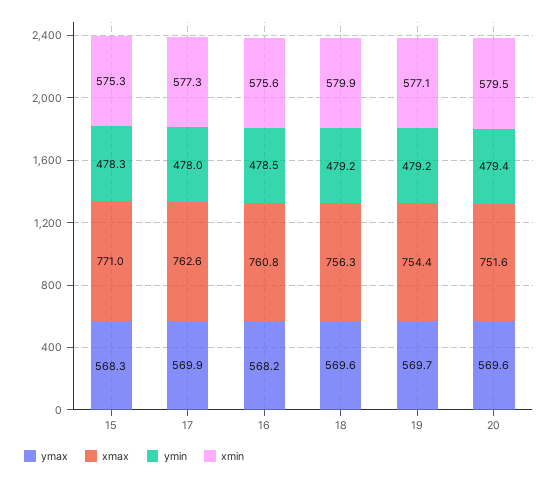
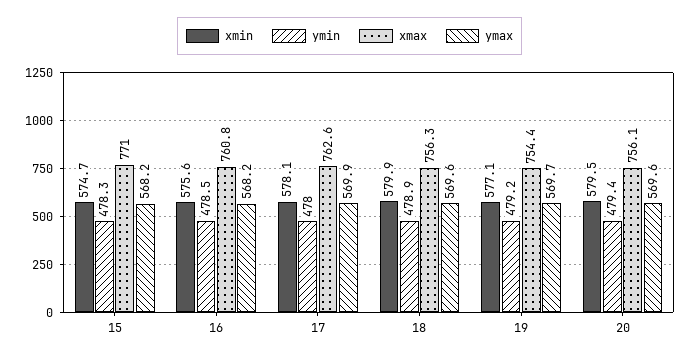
  {
    "ymax": {
-     "15": 568.3,
+     "15": 568.2,
      "17": 569.9,
      "16": 568.2,
      "18": 569.6,
      "19": 569.7,
      "20": 569.6
    },
    "xmax": {
      "15": 771,
      "17": 762.6,
      "16": 760.8,
      "18": 756.3,
      "19": 754.4,
-     "20": 751.6
+     "20": 756.1
    },
    "ymin": {
      "15": 478.3,
      "17": 478,
      "16": 478.5,
-     "18": 479.2,
+     "18": 478.9,
      "19": 479.2,
      "20": 479.4
    },
    "xmin": {
-     "15": 575.3,
+     "15": 574.7,
-     "17": 577.3,
+     "17": 578.1,
      "16": 575.6,
      "18": 579.9,
      "19": 577.1,
      "20": 579.5
    }
  }

